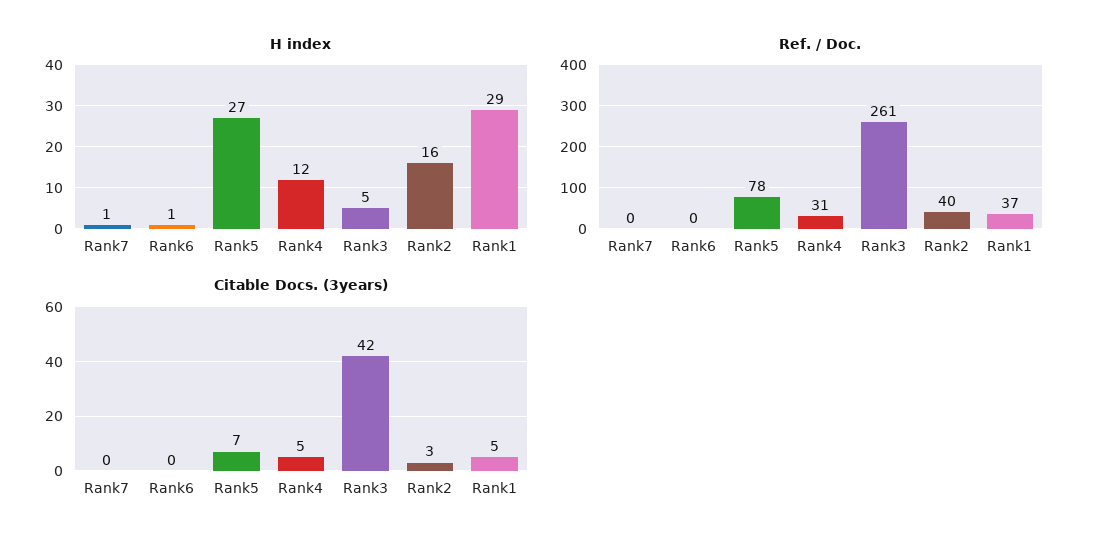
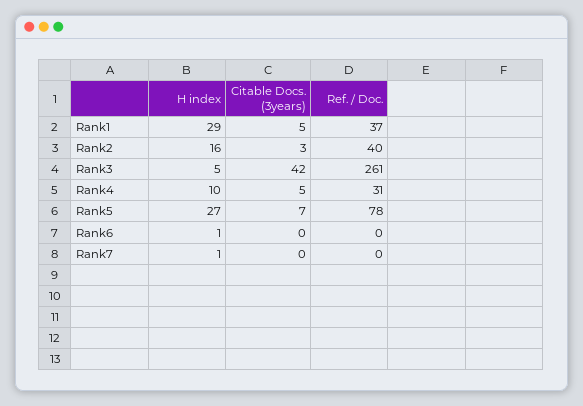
  {
    "H index": {
      "Rank7": 1,
      "Rank6": 1,
      "Rank5": 27,
-     "Rank4": 12,
+     "Rank4": 10,
      "Rank3": 5,
      "Rank2": 16,
      "Rank1": 29
    },
    "Ref. / Doc.": {
      "Rank7": 0,
      "Rank6": 0,
      "Rank5": 78,
      "Rank4": 31,
      "Rank3": 261,
      "Rank2": 40,
      "Rank1": 37
    },
    "Citable Docs. (3years)": {
      "Rank7": 0,
      "Rank6": 0,
      "Rank5": 7,
      "Rank4": 5,
      "Rank3": 42,
      "Rank2": 3,
      "Rank1": 5
    }
  }

